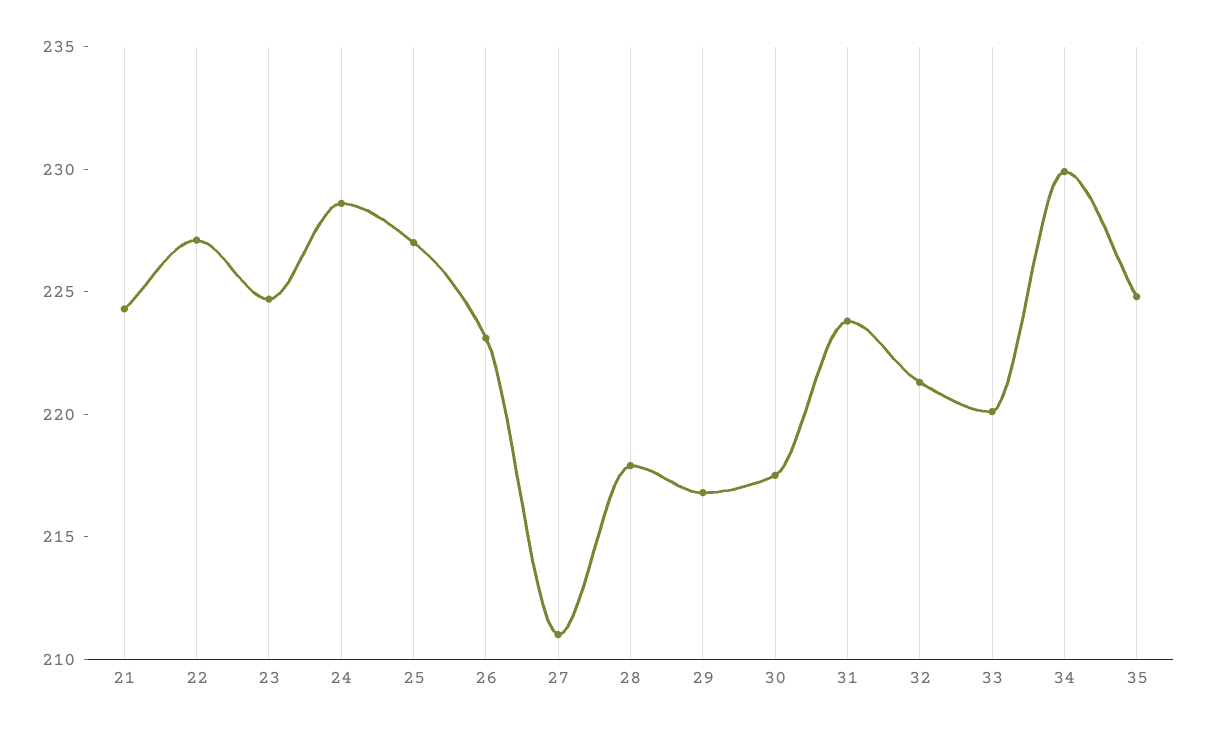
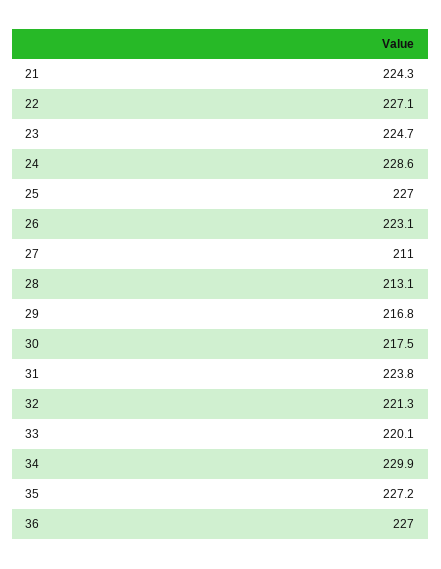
  {
    "21": 224.3,
    "22": 227.1,
    "23": 224.7,
    "24": 228.6,
    "25": 227,
    "26": 223.1,
    "27": 211,
-   "28": 218,
+   "28": 213.1,
    "29": 216.8,
    "30": 217.5,
    "31": 223.8,
    "32": 221.3,
    "33": 220.1,
    "34": 229.9,
-   "35": 225
+   "35": 227.2,
+   "36": 227
  }

